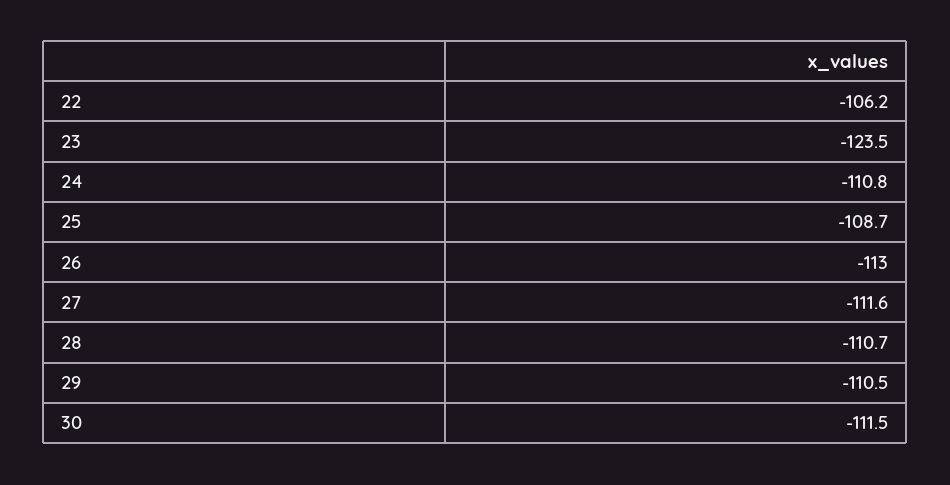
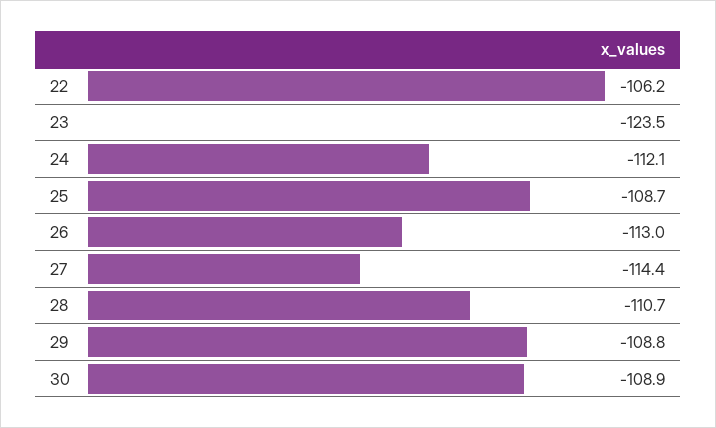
  {
    "22": -106.2,
    "23": -123.5,
-   "24": -110.8,
+   "24": -112.1,
    "25": -108.7,
    "26": -113,
-   "27": -111.6,
+   "27": -114.4,
    "28": -110.7,
-   "29": -110.5,
+   "29": -108.8,
-   "30": -111.5
+   "30": -108.9
  }

